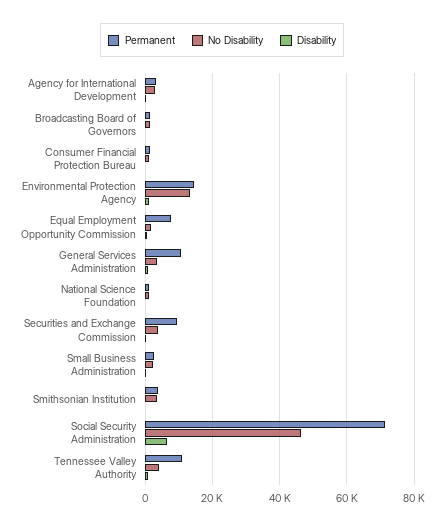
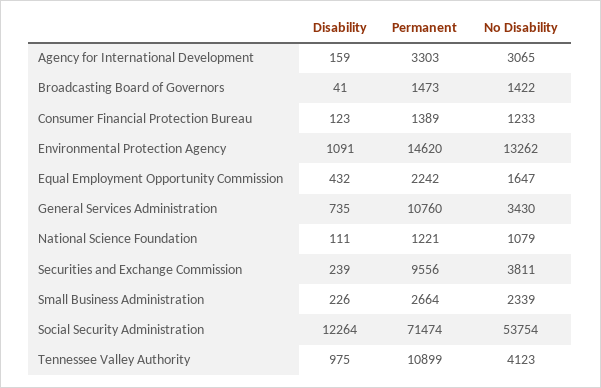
  {
    "Permanent": {
      "Agency for International Development": 3303,
      "Broadcasting Board of Governors": 1473,
      "Consumer Financial Protection Bureau": 1389,
      "Environmental Protection Agency": 14620,
-     "Equal Employment Opportunity Commission": 8000,
+     "Equal Employment Opportunity Commission": 2242,
      "General Services Administration": 10760,
      "National Science Foundation": 1221,
      "Securities and Exchange Commission": 9556,
      "Small Business Administration": 2664,
-     "Smithsonian Institution": 4000,
      "Social Security Administration": 71474,
      "Tennessee Valley Authority": 10899
    },
    "No Disability": {
      "Agency for International Development": 3065,
      "Broadcasting Board of Governors": 1422,
      "Consumer Financial Protection Bureau": 1233,
      "Environmental Protection Agency": 13262,
      "Equal Employment Opportunity Commission": 1647,
      "General Services Administration": 3430,
      "National Science Foundation": 1079,
      "Securities and Exchange Commission": 3811,
      "Small Business Administration": 2339,
-     "Smithsonian Institution": 4000,
-     "Social Security Administration": 46000,
+     "Social Security Administration": 53754,
      "Tennessee Valley Authority": 4123
    },
    "Disability": {
      "Agency for International Development": 159,
      "Broadcasting Board of Governors": 41,
      "Consumer Financial Protection Bureau": 123,
      "Environmental Protection Agency": 1091,
      "Equal Employment Opportunity Commission": 432,
      "General Services Administration": 735,
      "National Science Foundation": 111,
      "Securities and Exchange Commission": 239,
      "Small Business Administration": 226,
-     "Smithsonian Institution": 0,
-     "Social Security Administration": 6000,
+     "Social Security Administration": 12264,
      "Tennessee Valley Authority": 975
    }
  }

